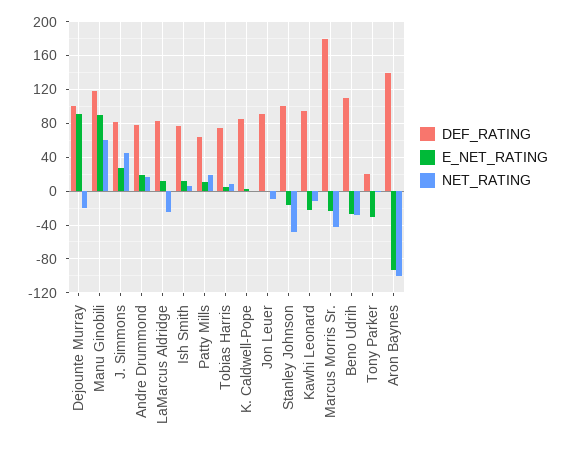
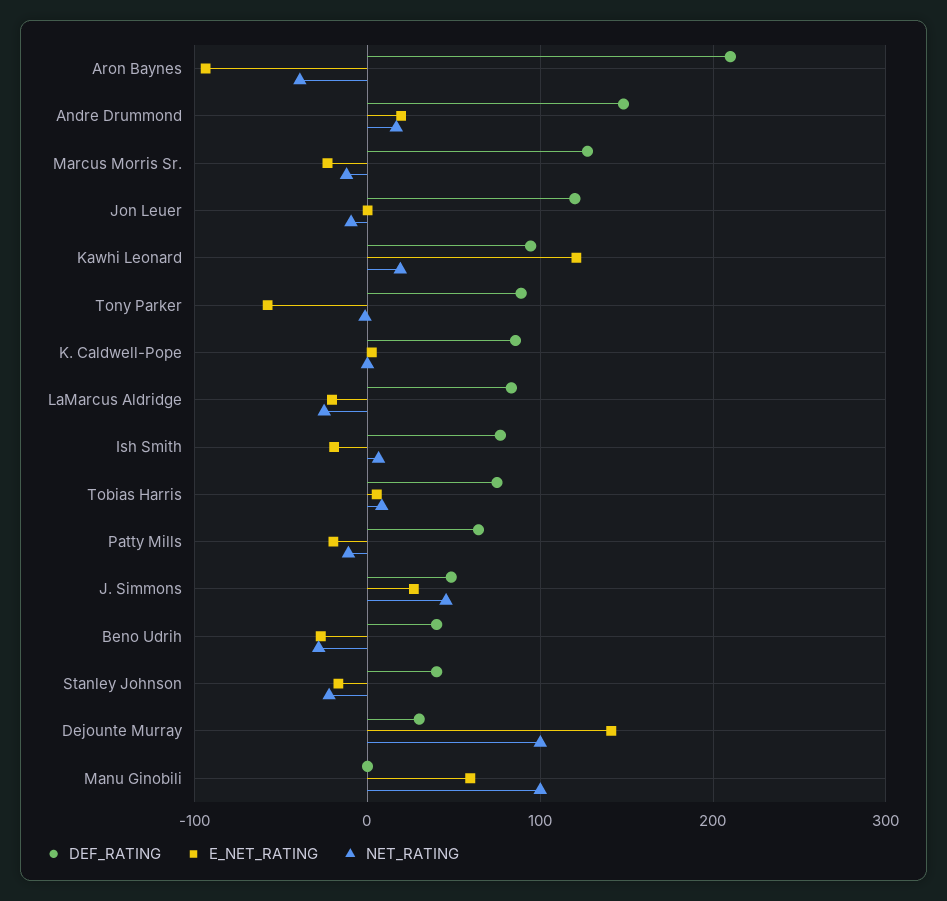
  {
    "DEF_RATING": {
-     "Dejounte Murray": 100,
+     "Dejounte Murray": 30,
-     "Manu Ginobili": 120,
+     "Manu Ginobili": 0,
-     "J. Simmons": 80,
+     "J. Simmons": 50,
-     "Andre Drummond": 80,
+     "Andre Drummond": 150,
      "LaMarcus Aldridge": 80,
      "Ish Smith": 80,
      "Patty Mills": 60,
      "Tobias Harris": 80,
      "K. Caldwell-Pope": 90,
-     "Jon Leuer": 90,
+     "Jon Leuer": 120,
-     "Stanley Johnson": 100,
+     "Stanley Johnson": 40,
      "Kawhi Leonard": 90,
-     "Marcus Morris Sr.": 180,
+     "Marcus Morris Sr.": 130,
-     "Beno Udrih": 110,
+     "Beno Udrih": 40,
-     "Tony Parker": 20,
+     "Tony Parker": 90,
-     "Aron Baynes": 140
+     "Aron Baynes": 210
    },
    "E_NET_RATING": {
-     "Dejounte Murray": 90,
+     "Dejounte Murray": 140,
-     "Manu Ginobili": 90,
+     "Manu Ginobili": 60,
      "J. Simmons": 30,
      "Andre Drummond": 20,
-     "LaMarcus Aldridge": 10,
+     "LaMarcus Aldridge": -20,
-     "Ish Smith": 10,
+     "Ish Smith": -20,
-     "Patty Mills": 10,
+     "Patty Mills": -20,
      "Tobias Harris": 10,
      "K. Caldwell-Pope": 0,
      "Jon Leuer": 0,
      "Stanley Johnson": -20,
-     "Kawhi Leonard": -20,
+     "Kawhi Leonard": 120,
      "Marcus Morris Sr.": -20,
      "Beno Udrih": -30,
-     "Tony Parker": -30,
+     "Tony Parker": -60,
      "Aron Baynes": -90
    },
    "NET_RATING": {
-     "Dejounte Murray": -20,
+     "Dejounte Murray": 100,
-     "Manu Ginobili": 60,
+     "Manu Ginobili": 100,
      "J. Simmons": 50,
      "Andre Drummond": 20,
      "LaMarcus Aldridge": -30,
      "Ish Smith": 10,
-     "Patty Mills": 20,
+     "Patty Mills": -10,
      "Tobias Harris": 10,
      "K. Caldwell-Pope": 0,
      "Jon Leuer": -10,
-     "Stanley Johnson": -50,
+     "Stanley Johnson": -20,
-     "Kawhi Leonard": -10,
+     "Kawhi Leonard": 20,
-     "Marcus Morris Sr.": -40,
+     "Marcus Morris Sr.": -10,
      "Beno Udrih": -30,
      "Tony Parker": 0,
-     "Aron Baynes": -100
+     "Aron Baynes": -40
    }
  }

